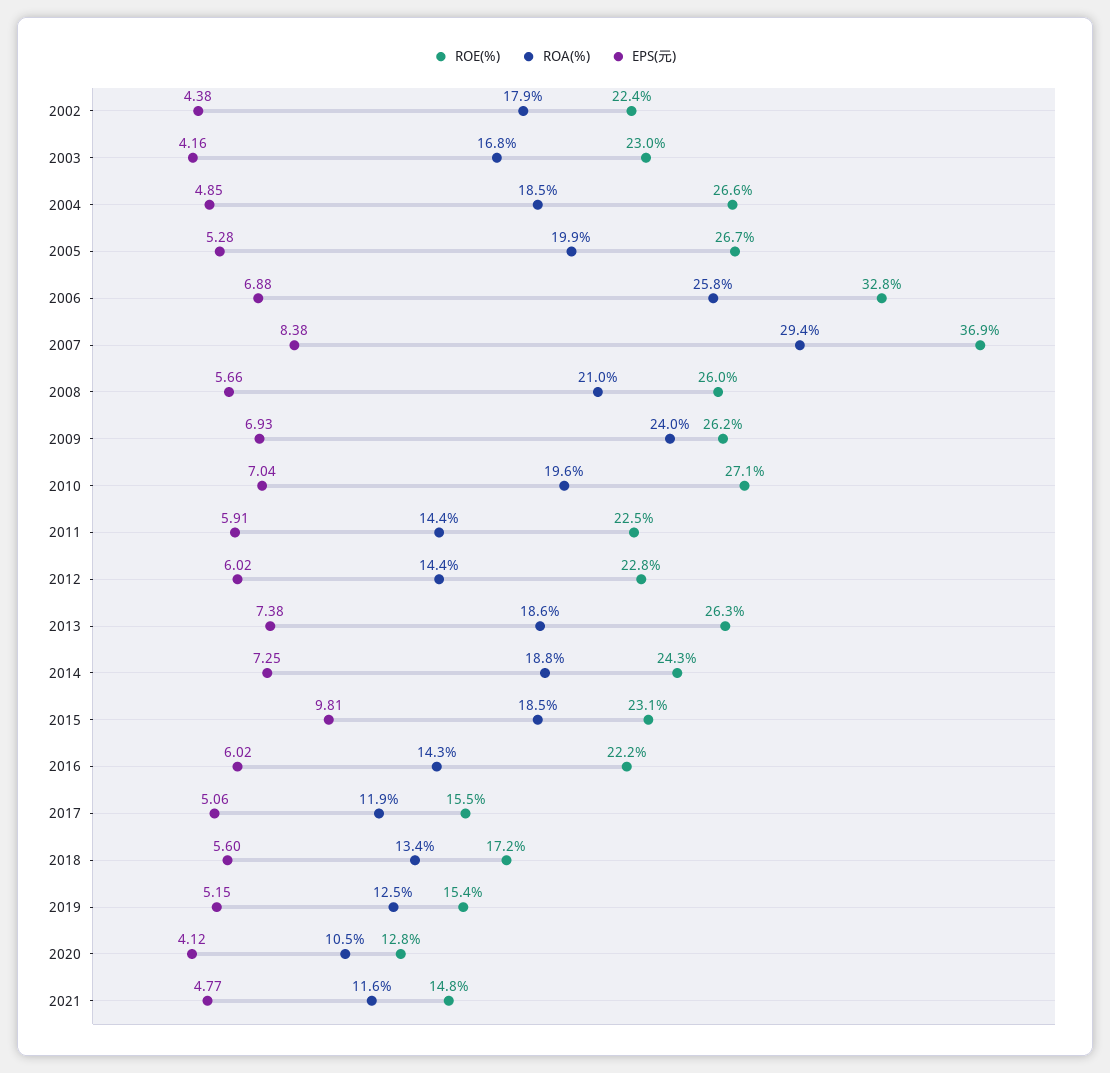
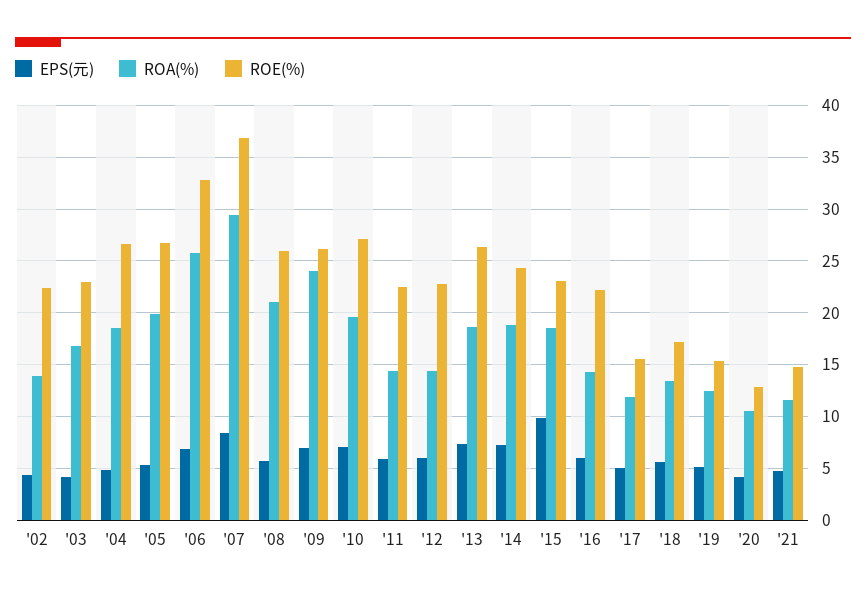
  {
    "ROE(%)": {
      "2002": 22.4,
      "2003": 23,
      "2004": 26.6,
      "2005": 26.7,
      "2006": 32.8,
      "2007": 36.9,
      "2008": 26,
      "2009": 26.2,
      "2010": 27.1,
      "2011": 22.5,
      "2012": 22.8,
      "2013": 26.3,
      "2014": 24.3,
      "2015": 23.1,
      "2016": 22.2,
      "2017": 15.5,
      "2018": 17.2,
      "2019": 15.4,
      "2020": 12.8,
      "2021": 14.8
    },
    "ROA(%)": {
-     "2002": 17.9,
+     "2002": 14,
      "2003": 16.8,
      "2004": 18.5,
      "2005": 19.9,
      "2006": 25.8,
      "2007": 29.4,
      "2008": 21,
      "2009": 24,
      "2010": 19.6,
      "2011": 14.4,
      "2012": 14.4,
      "2013": 18.6,
      "2014": 18.8,
      "2015": 18.5,
      "2016": 14.3,
      "2017": 11.9,
      "2018": 13.4,
      "2019": 12.5,
      "2020": 10.5,
      "2021": 11.6
    },
    "EPS(元)": {
      "2002": 4.38,
      "2003": 4.16,
      "2004": 4.85,
      "2005": 5.28,
      "2006": 6.88,
      "2007": 8.38,
      "2008": 5.66,
      "2009": 6.93,
      "2010": 7.04,
      "2011": 5.91,
      "2012": 6.02,
      "2013": 7.38,
      "2014": 7.25,
      "2015": 9.81,
      "2016": 6.02,
      "2017": 5.06,
      "2018": 5.6,
      "2019": 5.15,
      "2020": 4.12,
      "2021": 4.77
    }
  }

